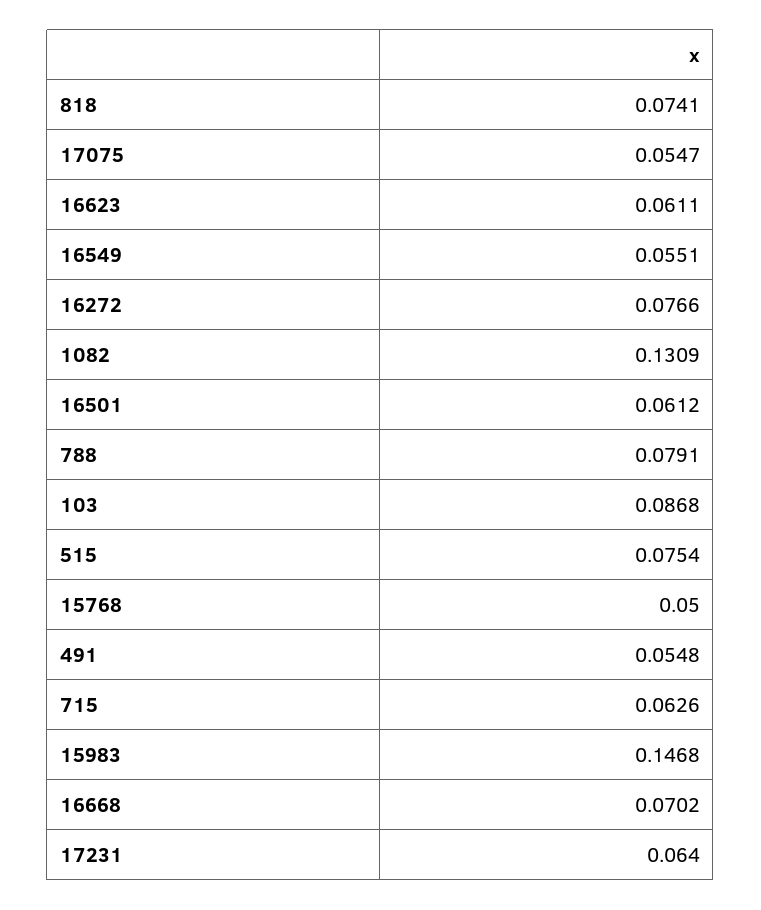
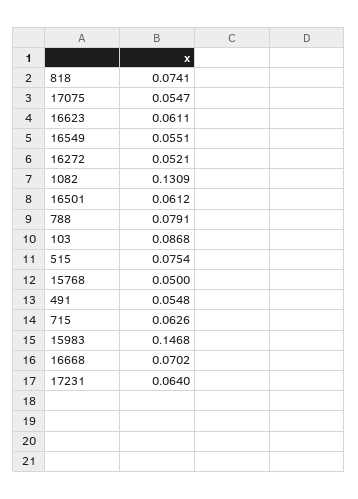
  {
    "818": 0.0741,
    "17075": 0.0547,
    "16623": 0.0611,
    "16549": 0.0551,
-   "16272": 0.0766,
+   "16272": 0.0521,
    "1082": 0.1309,
    "16501": 0.0612,
    "788": 0.0791,
    "103": 0.0868,
    "515": 0.0754,
    "15768": 0.05,
    "491": 0.0548,
    "715": 0.0626,
    "15983": 0.1468,
    "16668": 0.0702,
    "17231": 0.064
  }

